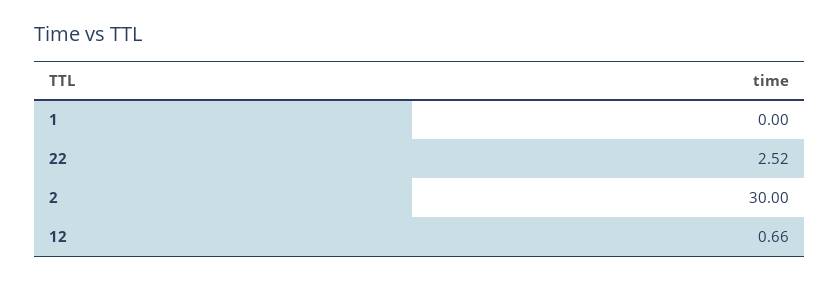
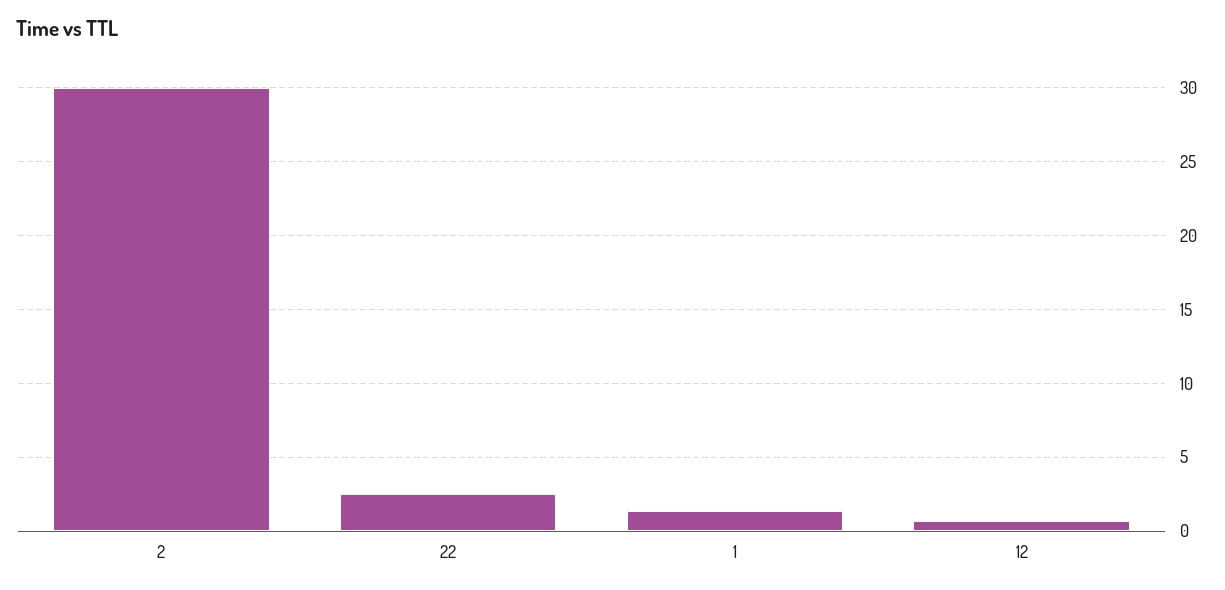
  {
-   "1": 0,
+   "1": 1.5,
    "22": 2.52,
    "2": 30,
    "12": 0.66
  }

